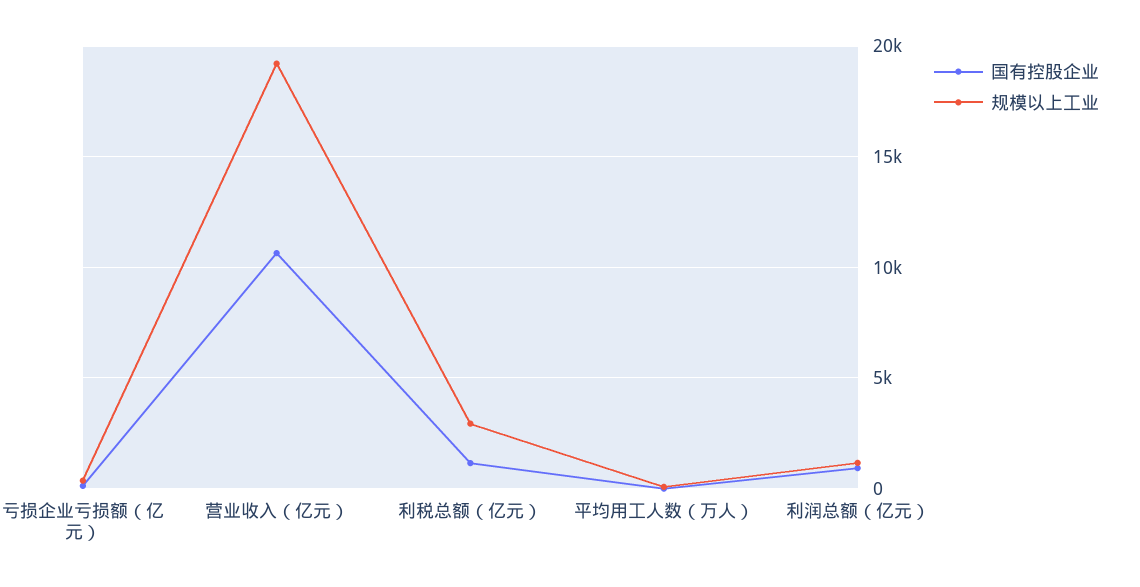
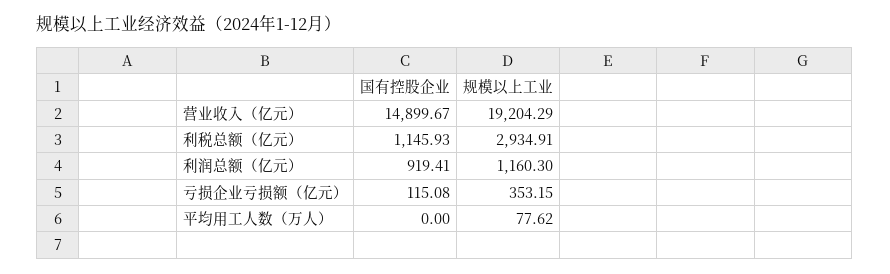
  {
    "国有控股企业": {
      "亏损企业亏损额（亿元）": 115.08,
-     "营业收入（亿元）": 10500,
+     "营业收入（亿元）": 14899.67,
      "利税总额（亿元）": 1145.93,
      "平均用工人数（万人）": 0,
      "利润总额（亿元）": 919.41
    },
    "规模以上工业": {
      "亏损企业亏损额（亿元）": 353.15,
      "营业收入（亿元）": 19204.29,
      "利税总额（亿元）": 2934.91,
      "平均用工人数（万人）": 77.62,
      "利润总额（亿元）": 1160.3
    }
  }

